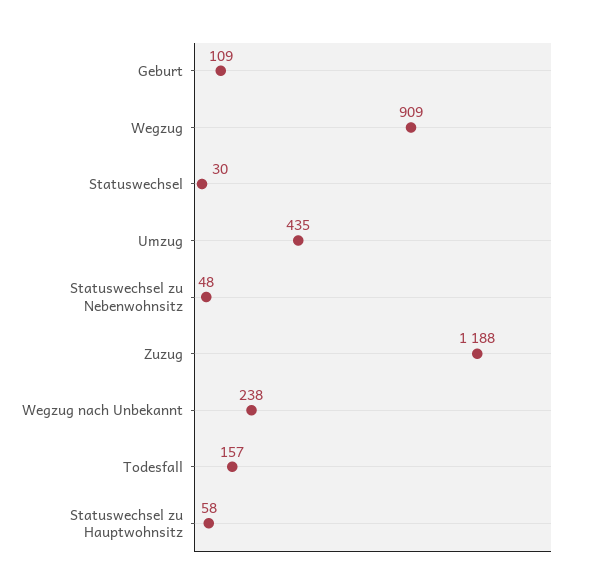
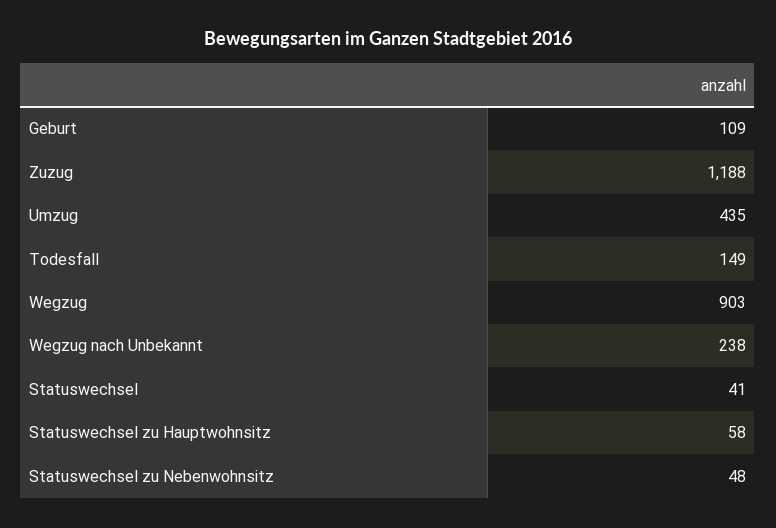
  {
    "Geburt": 109,
-   "Wegzug": 909,
+   "Wegzug": 903,
-   "Statuswechsel": 30,
+   "Statuswechsel": 41,
    "Umzug": 435,
    "Statuswechsel zu Nebenwohnsitz": 48,
    "Zuzug": 1188,
    "Wegzug nach Unbekannt": 238,
-   "Todesfall": 157,
+   "Todesfall": 149,
    "Statuswechsel zu Hauptwohnsitz": 58
  }

